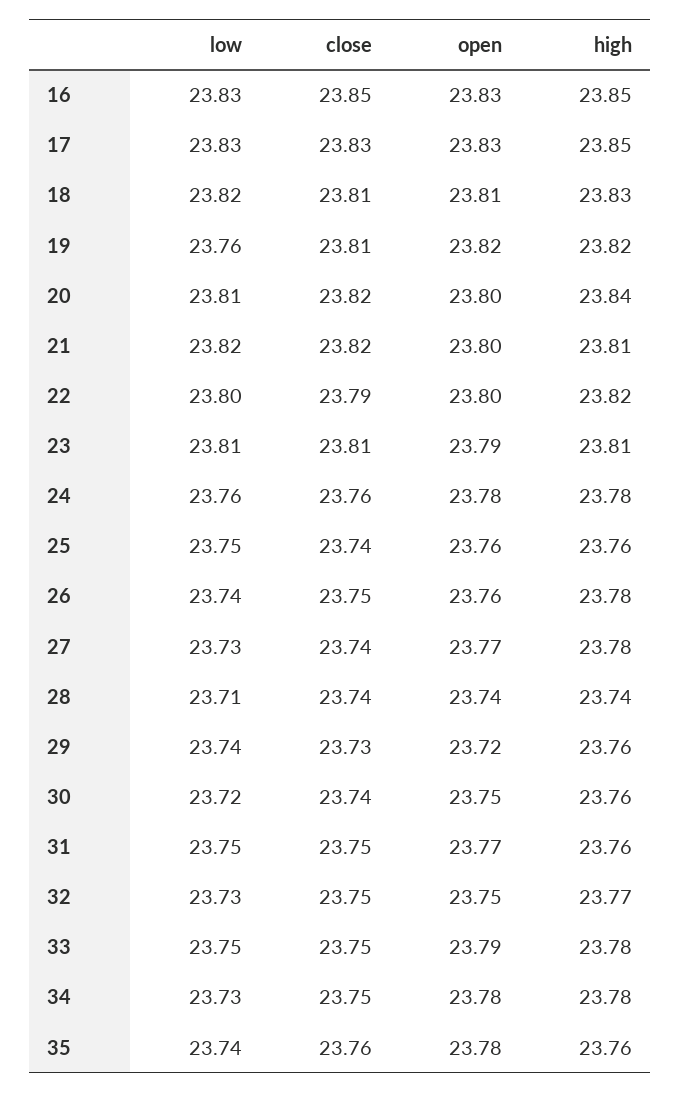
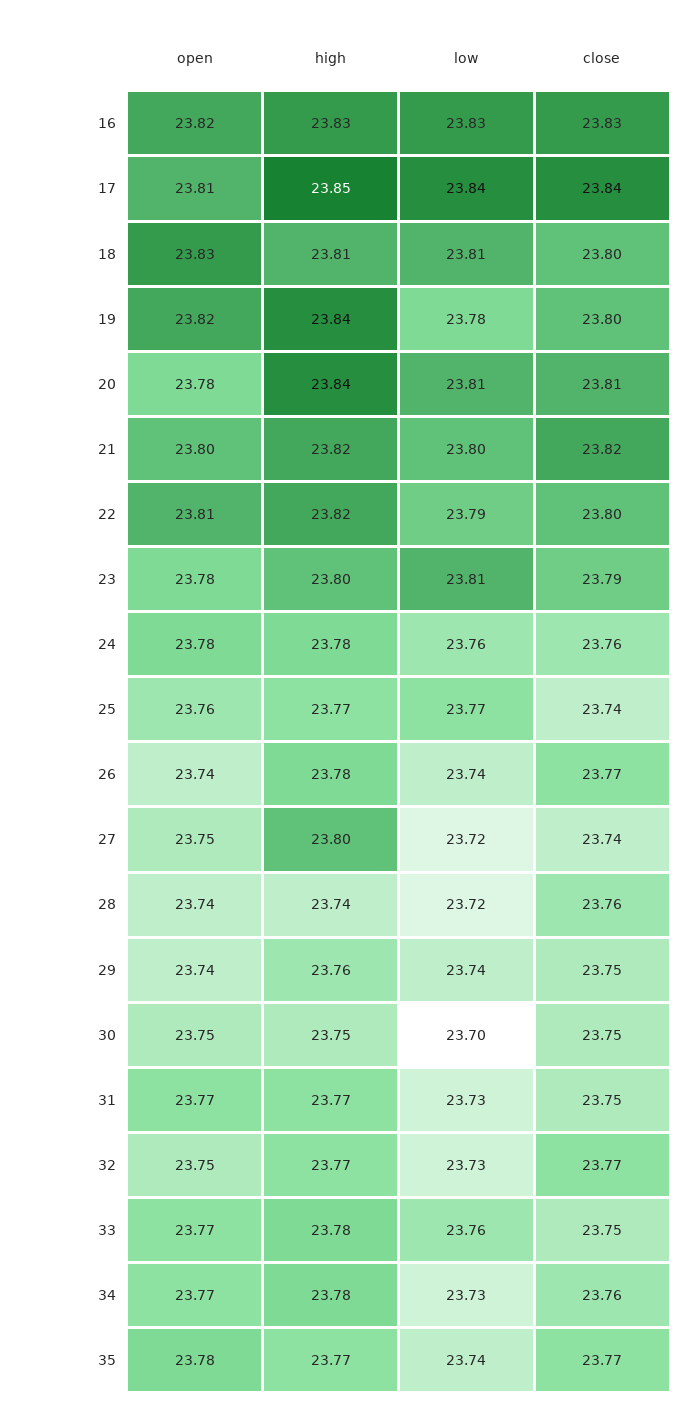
  {
    "low": {
      "16": 23.83,
-     "17": 23.83,
+     "17": 23.84,
-     "18": 23.82,
+     "18": 23.81,
-     "19": 23.76,
+     "19": 23.78,
      "20": 23.81,
-     "21": 23.82,
+     "21": 23.8,
-     "22": 23.8,
+     "22": 23.79,
      "23": 23.81,
      "24": 23.76,
-     "25": 23.75,
+     "25": 23.77,
      "26": 23.74,
-     "27": 23.73,
+     "27": 23.72,
-     "28": 23.71,
+     "28": 23.72,
      "29": 23.74,
-     "30": 23.72,
+     "30": 23.7,
-     "31": 23.75,
+     "31": 23.73,
      "32": 23.73,
-     "33": 23.75,
+     "33": 23.76,
      "34": 23.73,
      "35": 23.74
    },
    "close": {
-     "16": 23.85,
+     "16": 23.83,
-     "17": 23.83,
+     "17": 23.84,
-     "18": 23.81,
+     "18": 23.8,
-     "19": 23.81,
+     "19": 23.8,
-     "20": 23.82,
+     "20": 23.81,
      "21": 23.82,
-     "22": 23.79,
+     "22": 23.8,
-     "23": 23.81,
+     "23": 23.79,
      "24": 23.76,
      "25": 23.74,
-     "26": 23.75,
+     "26": 23.77,
      "27": 23.74,
-     "28": 23.74,
+     "28": 23.76,
-     "29": 23.73,
+     "29": 23.75,
-     "30": 23.74,
+     "30": 23.75,
      "31": 23.75,
-     "32": 23.75,
+     "32": 23.77,
      "33": 23.75,
-     "34": 23.75,
+     "34": 23.76,
-     "35": 23.76
+     "35": 23.77
    },
    "open": {
-     "16": 23.83,
+     "16": 23.82,
-     "17": 23.83,
+     "17": 23.81,
-     "18": 23.81,
+     "18": 23.83,
      "19": 23.82,
-     "20": 23.8,
+     "20": 23.78,
      "21": 23.8,
-     "22": 23.8,
+     "22": 23.81,
-     "23": 23.79,
+     "23": 23.78,
      "24": 23.78,
      "25": 23.76,
-     "26": 23.76,
+     "26": 23.74,
-     "27": 23.77,
+     "27": 23.75,
      "28": 23.74,
-     "29": 23.72,
+     "29": 23.74,
      "30": 23.75,
      "31": 23.77,
      "32": 23.75,
-     "33": 23.79,
+     "33": 23.77,
-     "34": 23.78,
+     "34": 23.77,
      "35": 23.78
    },
    "high": {
-     "16": 23.85,
+     "16": 23.83,
      "17": 23.85,
-     "18": 23.83,
+     "18": 23.81,
-     "19": 23.82,
+     "19": 23.84,
      "20": 23.84,
-     "21": 23.81,
+     "21": 23.82,
      "22": 23.82,
-     "23": 23.81,
+     "23": 23.8,
      "24": 23.78,
-     "25": 23.76,
+     "25": 23.77,
      "26": 23.78,
-     "27": 23.78,
+     "27": 23.8,
      "28": 23.74,
      "29": 23.76,
-     "30": 23.76,
+     "30": 23.75,
-     "31": 23.76,
+     "31": 23.77,
      "32": 23.77,
      "33": 23.78,
      "34": 23.78,
-     "35": 23.76
+     "35": 23.77
    }
  }

